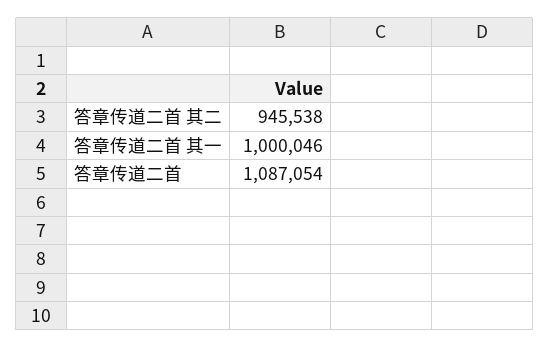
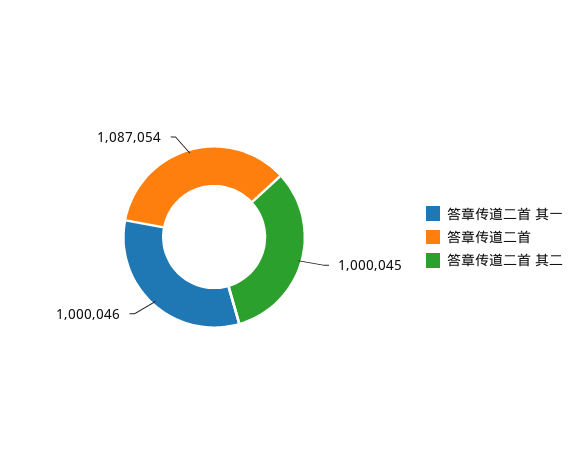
  {
-   "答章传道二首 其二": 945538,
+   "答章传道二首 其二": 1000045,
    "答章传道二首 其一": 1000046,
    "答章传道二首": 1087054
  }

